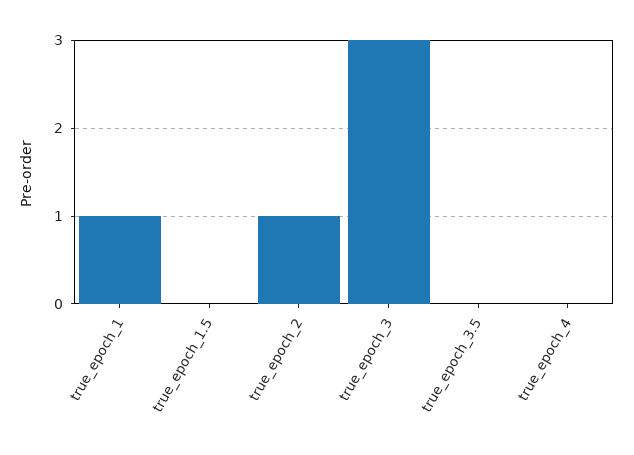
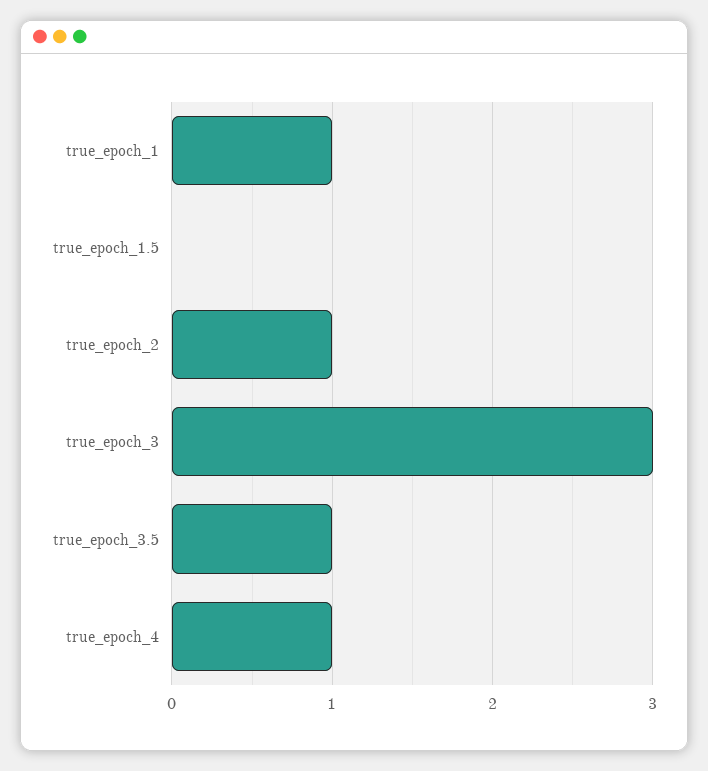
  {
    "true_epoch_1": 1,
    "true_epoch_1.5": 0,
    "true_epoch_2": 1,
    "true_epoch_3": 3,
-   "true_epoch_3.5": 0,
+   "true_epoch_3.5": 1,
-   "true_epoch_4": 0
+   "true_epoch_4": 1
  }

